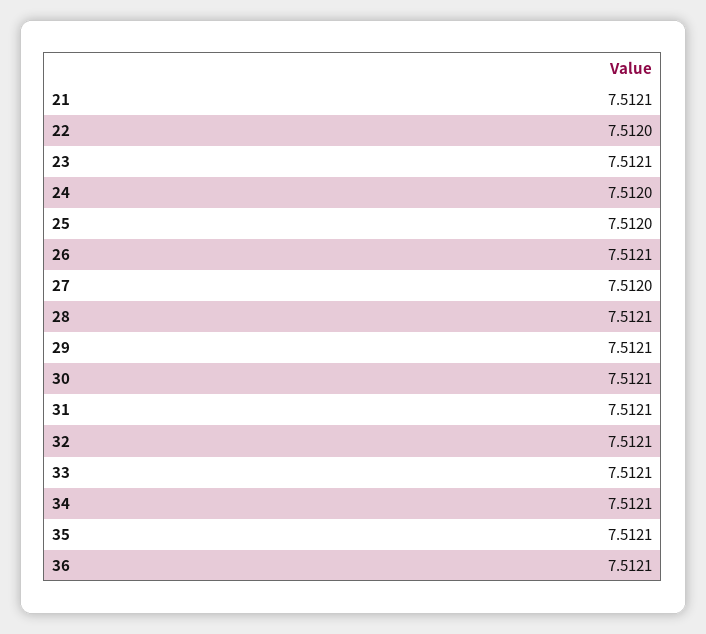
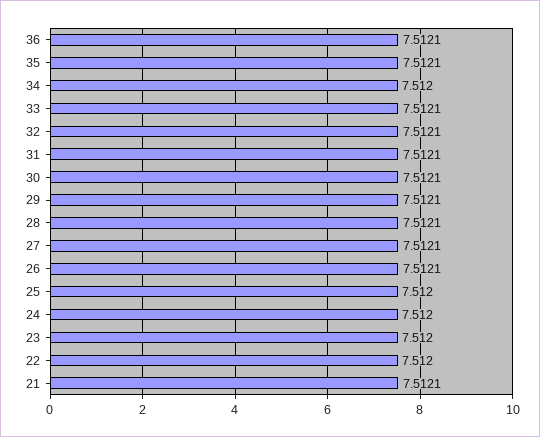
  {
    "21": 7.5121,
    "22": 7.512,
-   "23": 7.5121,
+   "23": 7.512,
    "24": 7.512,
    "25": 7.512,
    "26": 7.5121,
-   "27": 7.512,
+   "27": 7.5121,
    "28": 7.5121,
    "29": 7.5121,
    "30": 7.5121,
    "31": 7.5121,
    "32": 7.5121,
    "33": 7.5121,
-   "34": 7.5121,
+   "34": 7.512,
    "35": 7.5121,
    "36": 7.5121
  }

